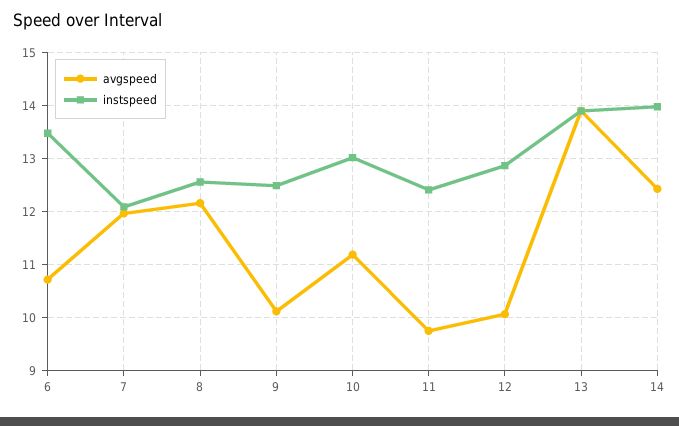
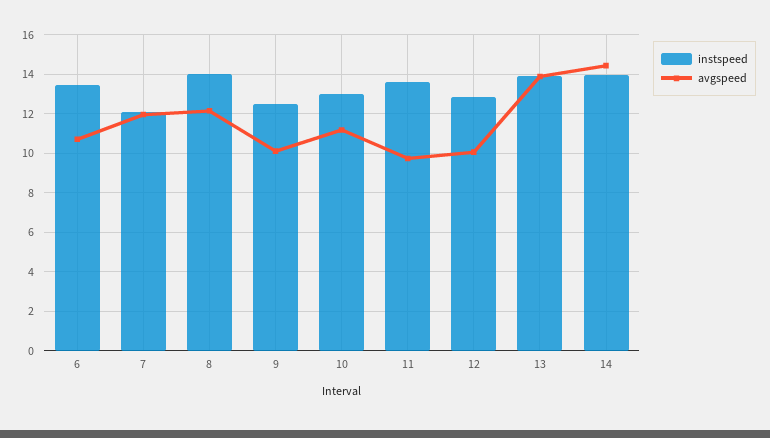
  {
    "avgspeed": {
      "6": 10.8,
      "7": 12,
      "8": 12.2,
      "9": 10.2,
      "10": 11.2,
      "11": 9.8,
      "12": 10,
      "13": 13.8,
-     "14": 12.4
+     "14": 14.5
    },
    "instspeed": {
      "6": 13.4,
      "7": 12,
-     "8": 12.6,
+     "8": 14,
      "9": 12.4,
      "10": 13,
-     "11": 12.4,
+     "11": 13.5,
      "12": 12.8,
      "13": 13.8,
      "14": 14
    }
  }

